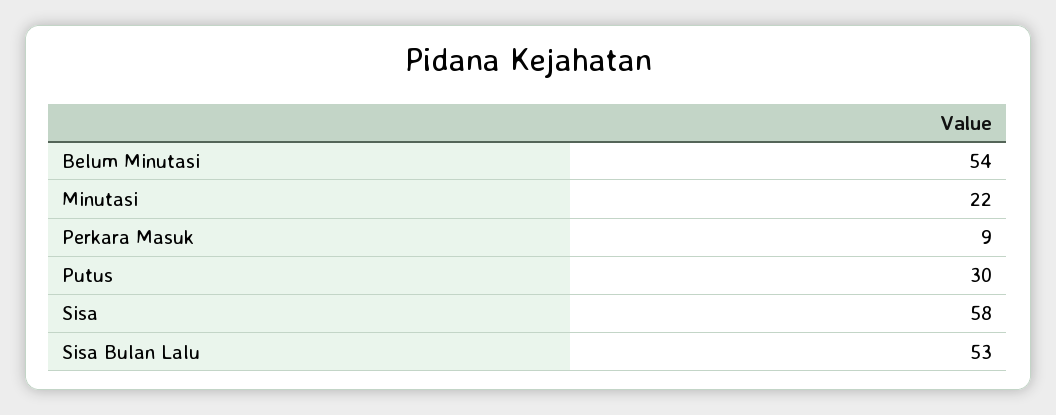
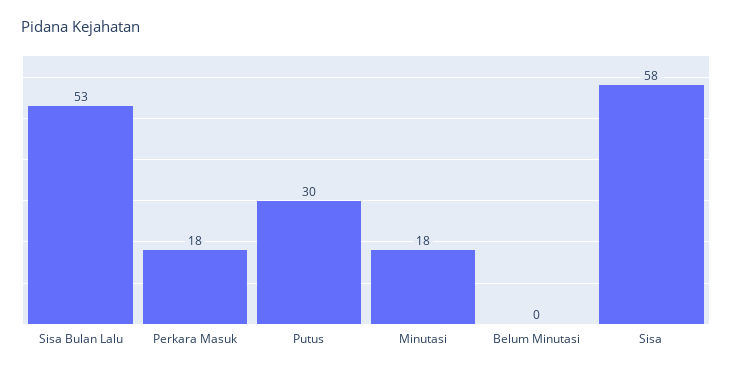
  {
-   "Belum Minutasi": 54,
+   "Belum Minutasi": 0,
-   "Minutasi": 22,
+   "Minutasi": 18,
-   "Perkara Masuk": 9,
+   "Perkara Masuk": 18,
    "Putus": 30,
    "Sisa": 58,
    "Sisa Bulan Lalu": 53
  }

